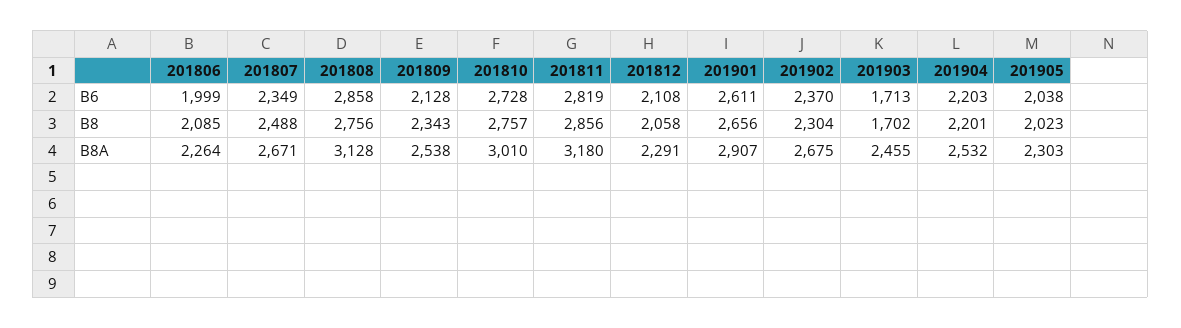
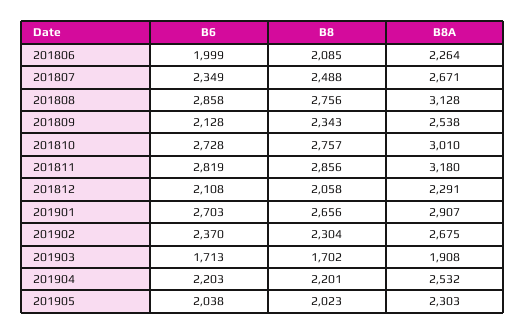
  {
    "201806": {
      "B6": 1999,
      "B8": 2085,
      "B8A": 2264
    },
    "201807": {
      "B6": 2349,
      "B8": 2488,
      "B8A": 2671
    },
    "201808": {
      "B6": 2858,
      "B8": 2756,
      "B8A": 3128
    },
    "201809": {
      "B6": 2128,
      "B8": 2343,
      "B8A": 2538
    },
    "201810": {
      "B6": 2728,
      "B8": 2757,
      "B8A": 3010
    },
    "201811": {
      "B6": 2819,
      "B8": 2856,
      "B8A": 3180
    },
    "201812": {
      "B6": 2108,
      "B8": 2058,
      "B8A": 2291
    },
    "201901": {
-     "B6": 2611,
+     "B6": 2703,
      "B8": 2656,
      "B8A": 2907
    },
    "201902": {
      "B6": 2370,
      "B8": 2304,
      "B8A": 2675
    },
    "201903": {
      "B6": 1713,
      "B8": 1702,
-     "B8A": 2455
+     "B8A": 1908
    },
    "201904": {
      "B6": 2203,
      "B8": 2201,
      "B8A": 2532
    },
    "201905": {
      "B6": 2038,
      "B8": 2023,
      "B8A": 2303
    }
  }

